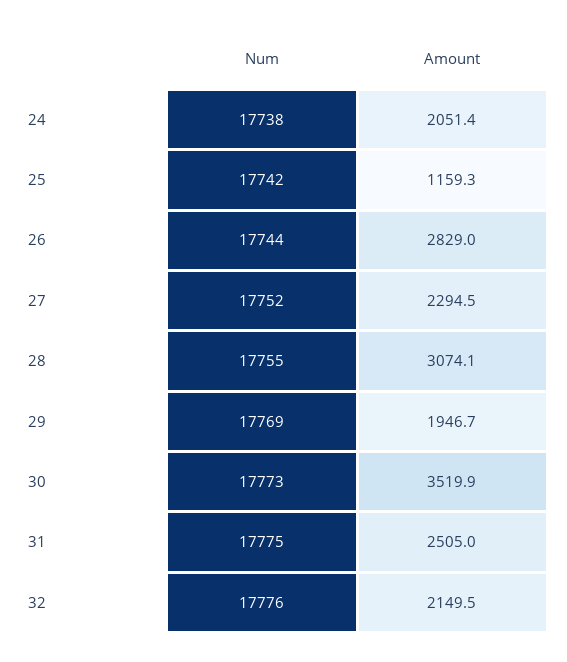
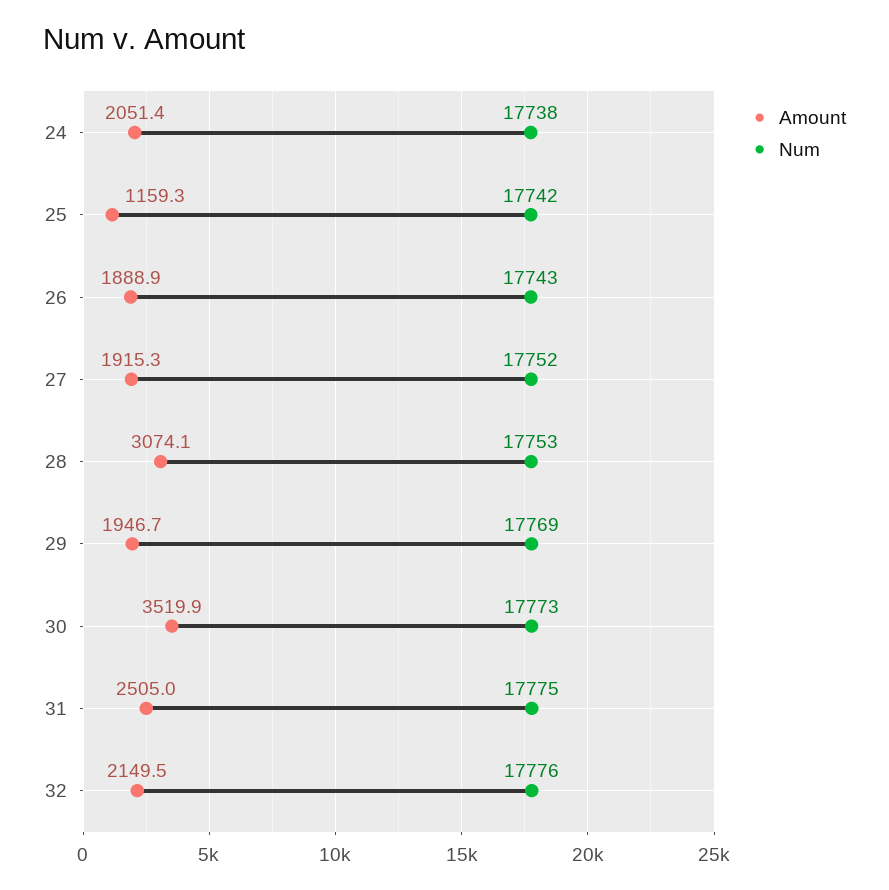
  {
    "Num": {
      "24": 17738,
      "25": 17742,
-     "26": 17744,
+     "26": 17743,
      "27": 17752,
-     "28": 17755,
+     "28": 17753,
      "29": 17769,
      "30": 17773,
      "31": 17775,
      "32": 17776
    },
    "Amount": {
      "24": 2051.4,
      "25": 1159.3,
-     "26": 2829,
+     "26": 1888.9,
-     "27": 2294.5,
+     "27": 1915.3,
      "28": 3074.1,
      "29": 1946.7,
      "30": 3519.9,
      "31": 2505,
      "32": 2149.5
    }
  }

